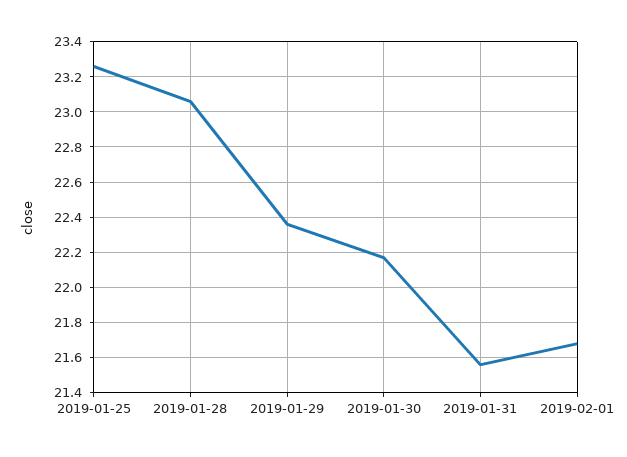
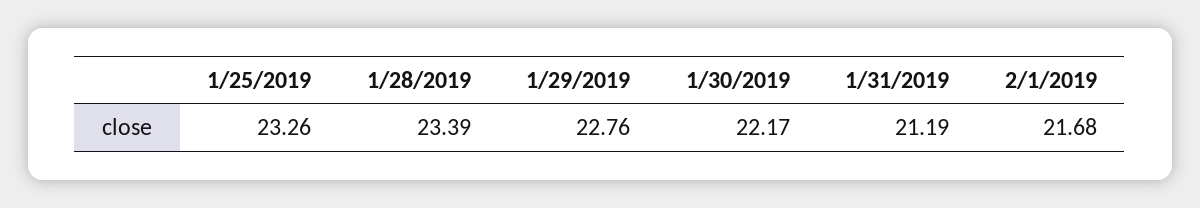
  {
    "2019-01-25": 23.26,
-   "2019-01-28": 23.05,
+   "2019-01-28": 23.39,
-   "2019-01-29": 22.35,
+   "2019-01-29": 22.76,
    "2019-01-30": 22.17,
-   "2019-01-31": 21.55,
+   "2019-01-31": 21.19,
    "2019-02-01": 21.68
  }

